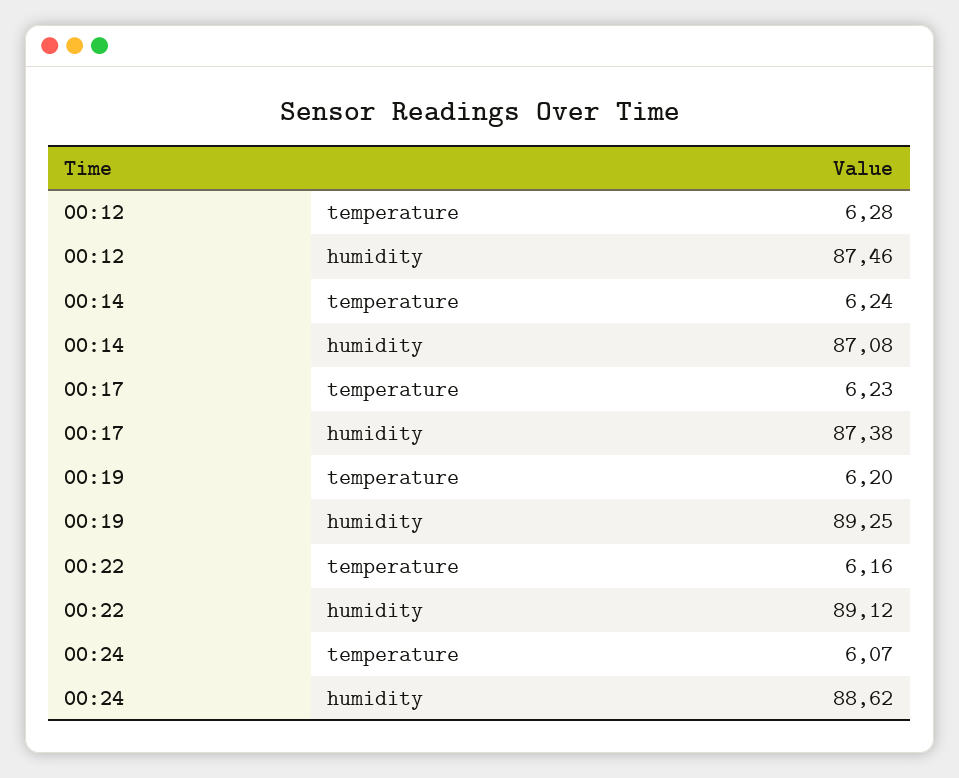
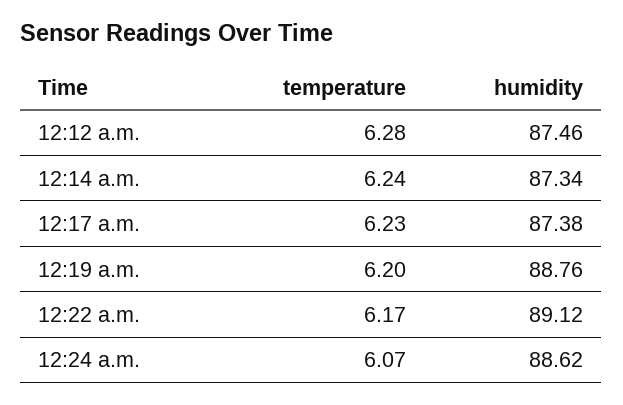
  {
    "00:12": {
      "temperature": 6.28,
      "humidity": 87.46
    },
    "00:14": {
      "temperature": 6.24,
-     "humidity": 87.08
+     "humidity": 87.34
    },
    "00:17": {
      "temperature": 6.23,
      "humidity": 87.38
    },
    "00:19": {
      "temperature": 6.2,
-     "humidity": 89.25
+     "humidity": 88.76
    },
    "00:22": {
-     "temperature": 6.16,
+     "temperature": 6.17,
      "humidity": 89.12
    },
    "00:24": {
      "temperature": 6.07,
      "humidity": 88.62
    }
  }

